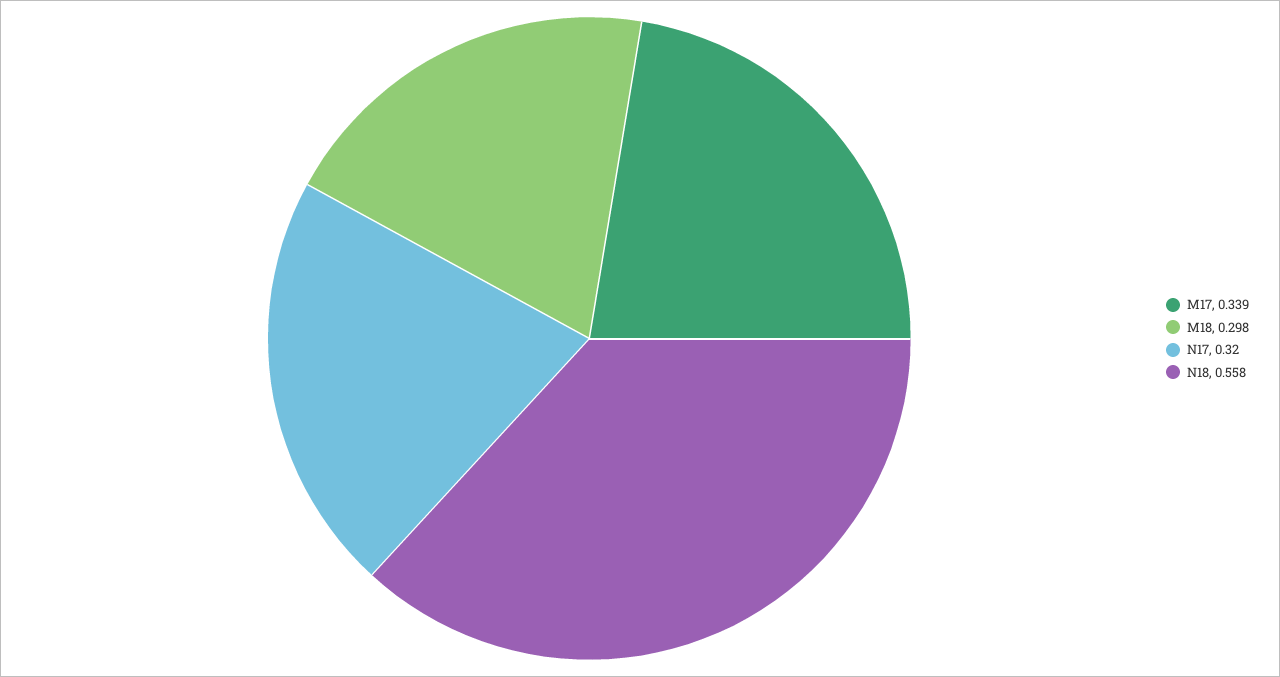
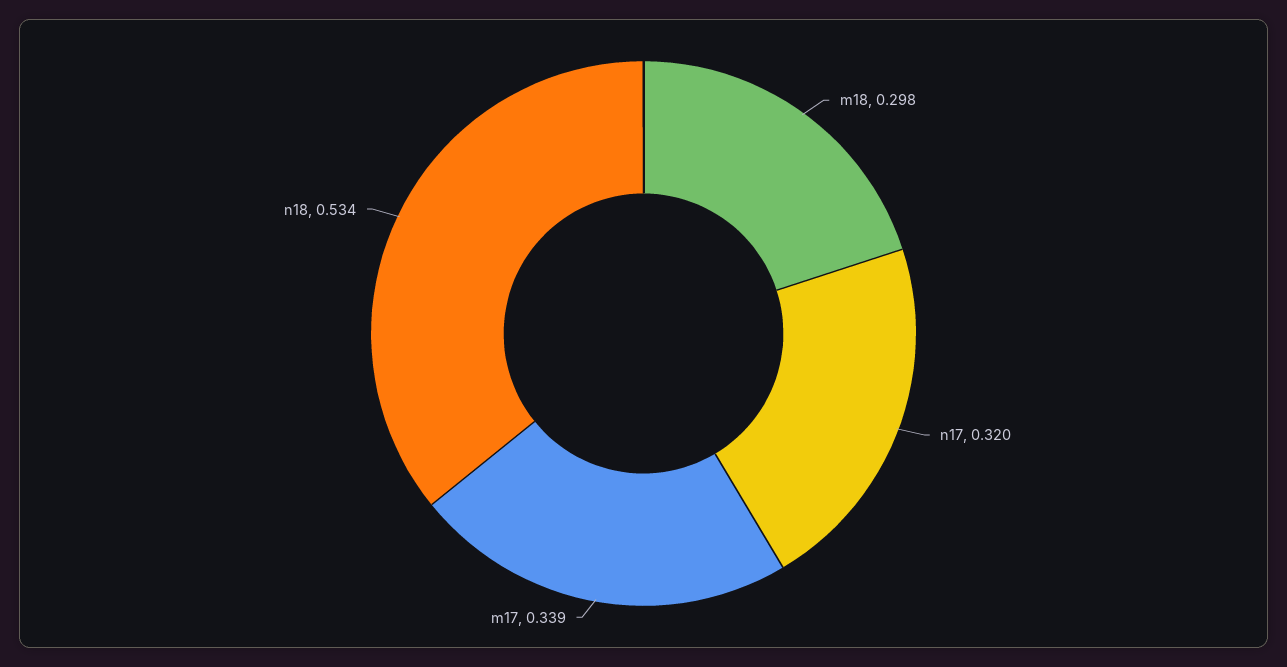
  {
    "M17": 0.339,
    "M18": 0.298,
    "N17": 0.32,
-   "N18": 0.558
+   "N18": 0.534
  }

